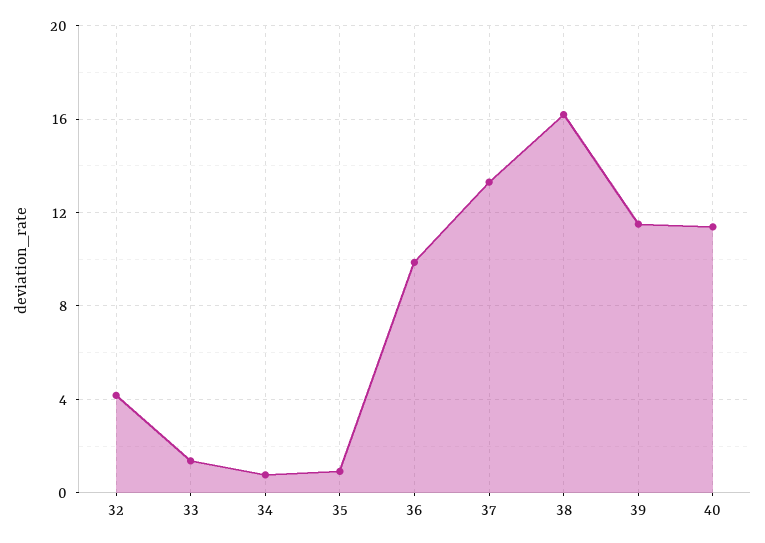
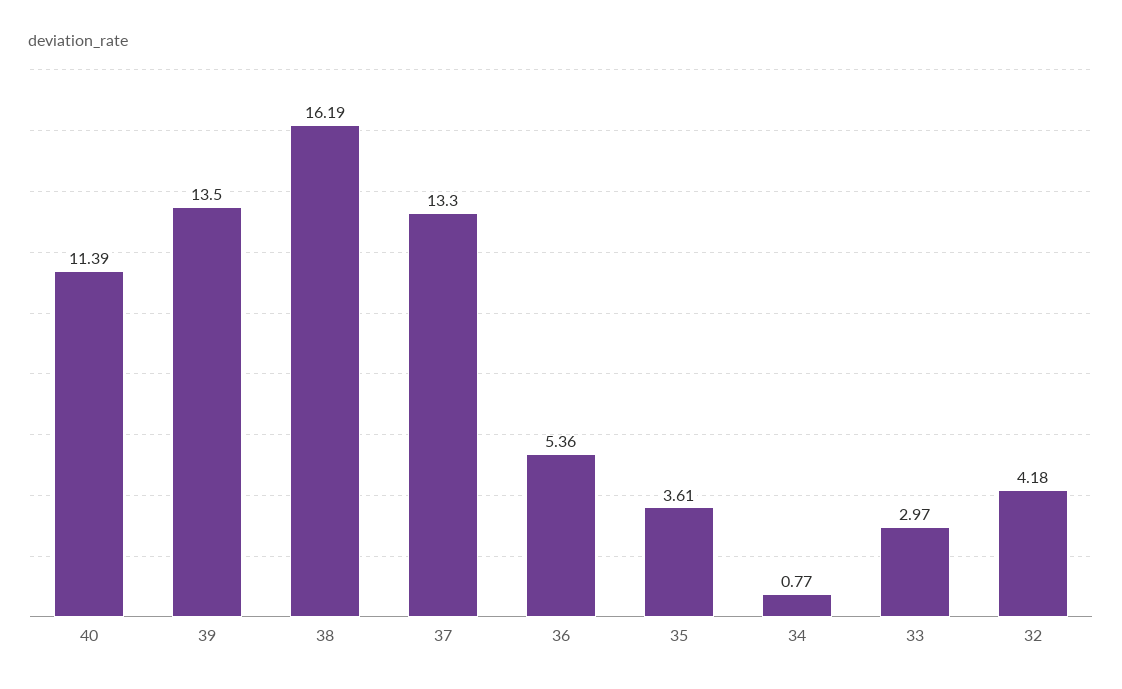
  {
    "32": 4.18,
-   "33": 1.5,
+   "33": 2.97,
    "34": 0.77,
-   "35": 1,
+   "35": 3.61,
-   "36": 10,
+   "36": 5.36,
    "37": 13.3,
    "38": 16.19,
-   "39": 11.5,
+   "39": 13.5,
    "40": 11.39
  }

